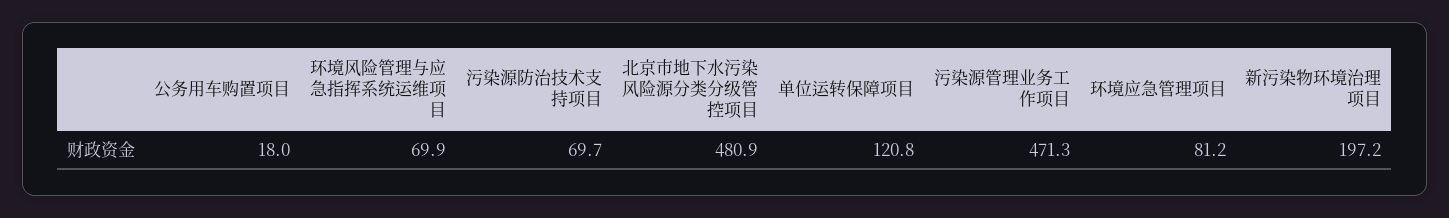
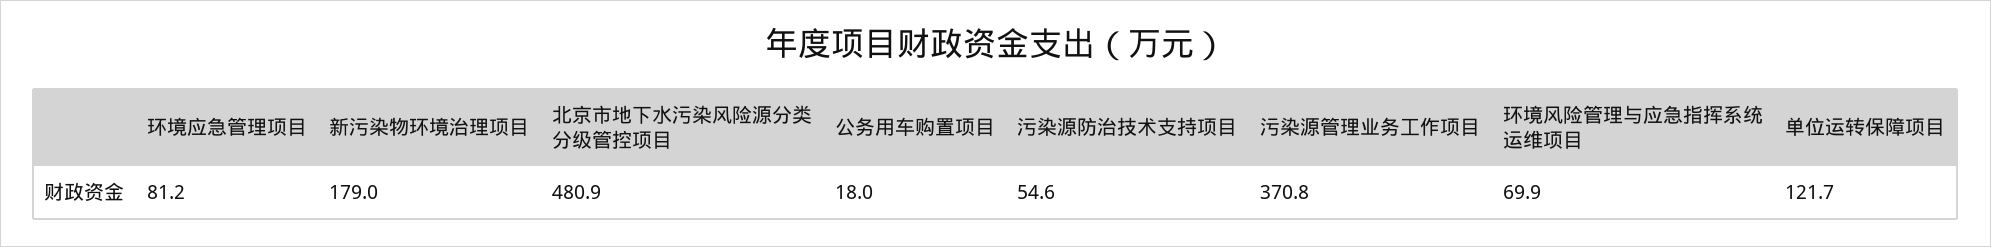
  {
    "公务用车购置项目": 18,
    "环境风险管理与应急指挥系统运维项目": 69.9,
-   "污染源防治技术支持项目": 69.7,
+   "污染源防治技术支持项目": 54.6,
    "北京市地下水污染风险源分类分级管控项目": 480.9,
-   "单位运转保障项目": 120.8,
+   "单位运转保障项目": 121.7,
-   "污染源管理业务工作项目": 471.3,
+   "污染源管理业务工作项目": 370.8,
    "环境应急管理项目": 81.2,
-   "新污染物环境治理项目": 197.2
+   "新污染物环境治理项目": 179
  }

